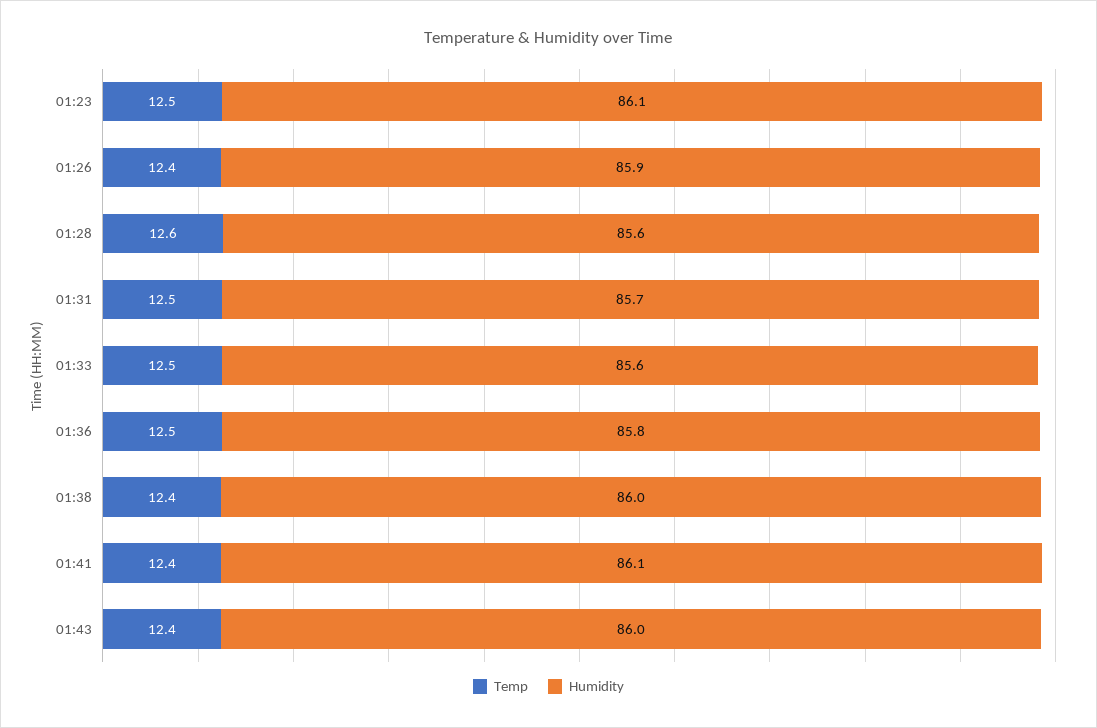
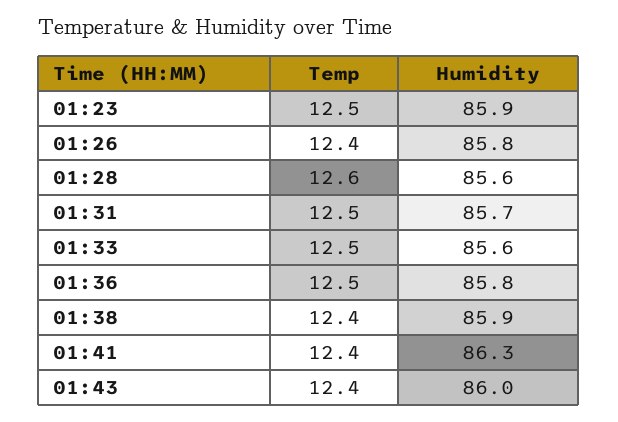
  {
    "Temp": {
      "01:23": 12.5,
      "01:26": 12.4,
      "01:28": 12.6,
      "01:31": 12.5,
      "01:33": 12.5,
      "01:36": 12.5,
      "01:38": 12.4,
      "01:41": 12.4,
      "01:43": 12.4
    },
    "Humidity": {
-     "01:23": 86.1,
+     "01:23": 85.9,
-     "01:26": 85.9,
+     "01:26": 85.8,
      "01:28": 85.6,
      "01:31": 85.7,
      "01:33": 85.6,
      "01:36": 85.8,
-     "01:38": 86,
+     "01:38": 85.9,
-     "01:41": 86.1,
+     "01:41": 86.3,
      "01:43": 86
    }
  }

